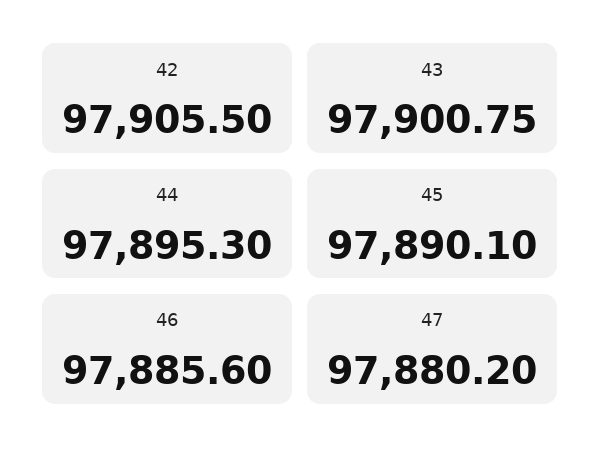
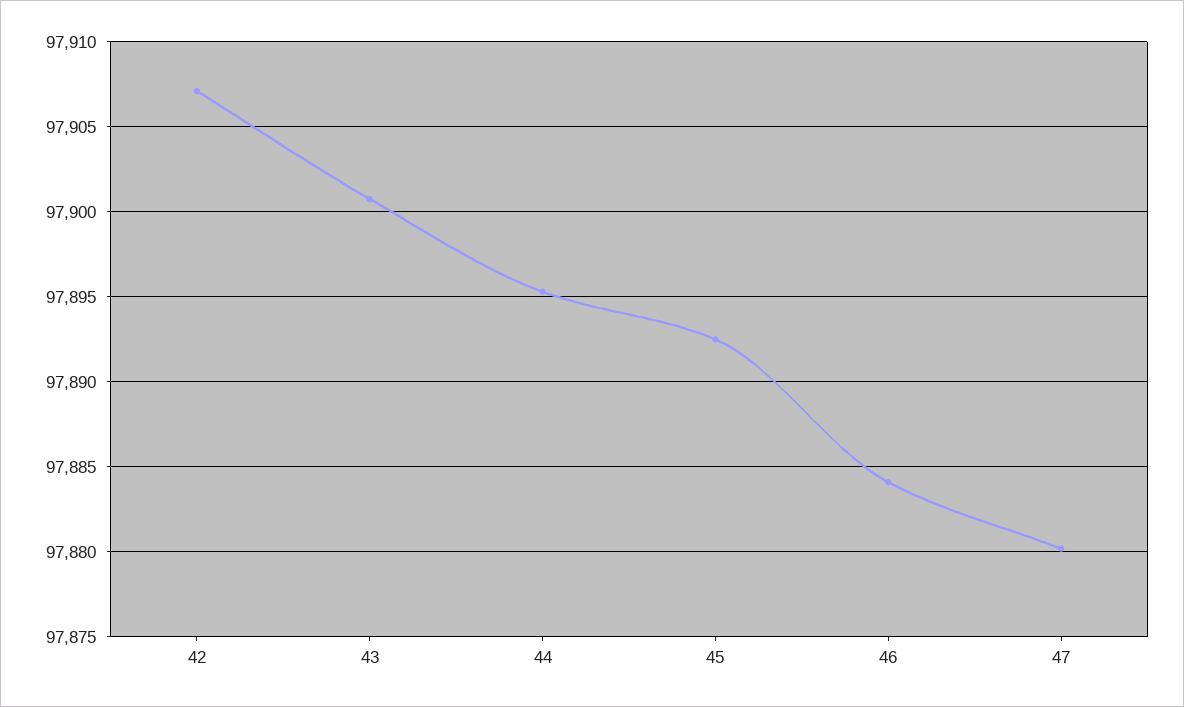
  {
-   "42": 97905.5,
+   "42": 97907,
    "43": 97900.75,
    "44": 97895.3,
-   "45": 97890.1,
+   "45": 97892.5,
-   "46": 97885.6,
+   "46": 97884,
    "47": 97880.2
  }

